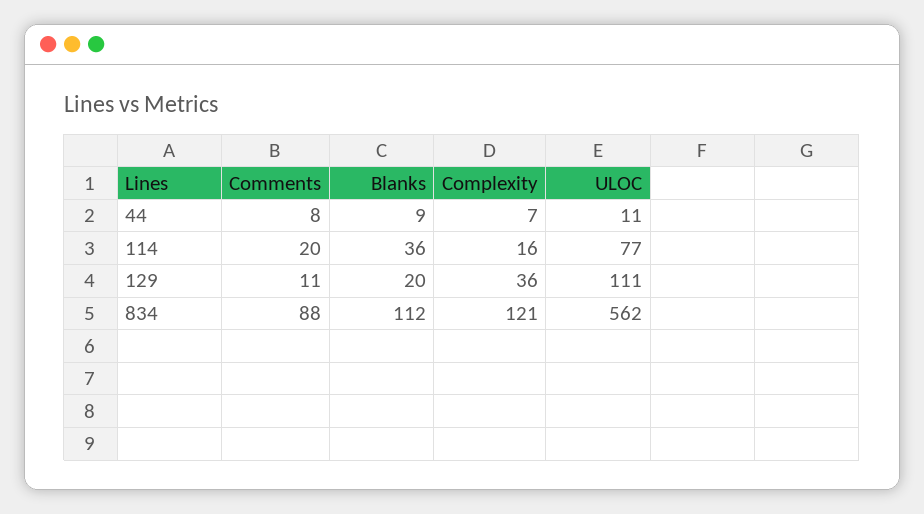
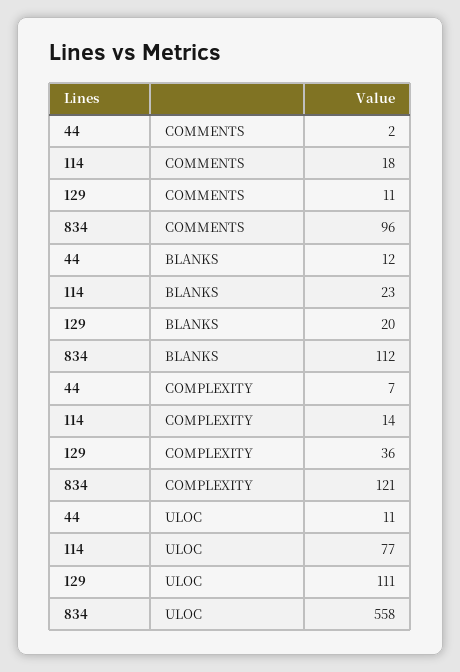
  {
    "Comments": {
-     "44": 8,
+     "44": 2,
-     "114": 20,
+     "114": 18,
      "129": 11,
-     "834": 88
+     "834": 96
    },
    "Blanks": {
-     "44": 9,
+     "44": 12,
-     "114": 36,
+     "114": 23,
      "129": 20,
      "834": 112
    },
    "Complexity": {
      "44": 7,
-     "114": 16,
+     "114": 14,
      "129": 36,
      "834": 121
    },
    "ULOC": {
      "44": 11,
      "114": 77,
      "129": 111,
-     "834": 562
+     "834": 558
    }
  }

